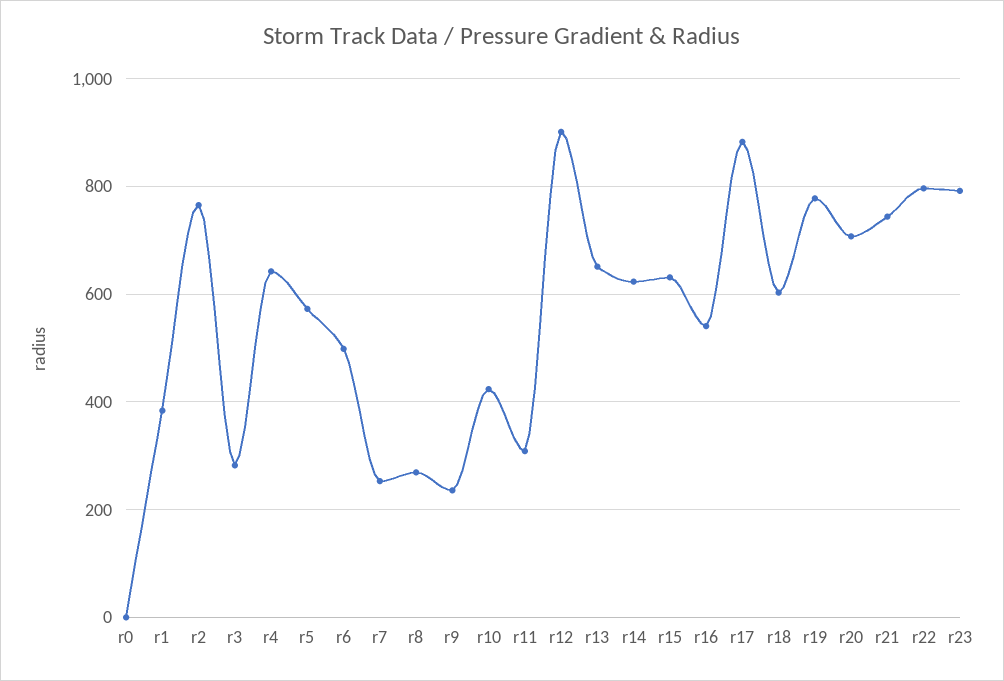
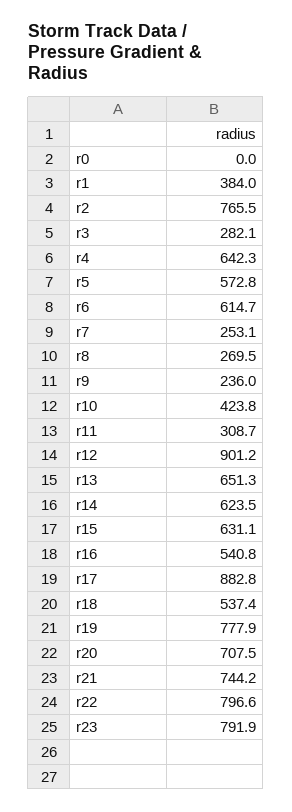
  {
    "r0": 0,
    "r1": 384,
    "r2": 765.5,
    "r3": 282.1,
    "r4": 642.3,
    "r5": 572.8,
-   "r6": 500,
+   "r6": 614.7,
    "r7": 253.1,
    "r8": 269.5,
    "r9": 236,
    "r10": 423.8,
    "r11": 308.7,
    "r12": 901.2,
    "r13": 651.3,
    "r14": 623.5,
    "r15": 631.1,
    "r16": 540.8,
    "r17": 882.8,
-   "r18": 600,
+   "r18": 537.4,
    "r19": 777.9,
    "r20": 707.5,
    "r21": 744.2,
    "r22": 796.6,
    "r23": 791.9
  }

